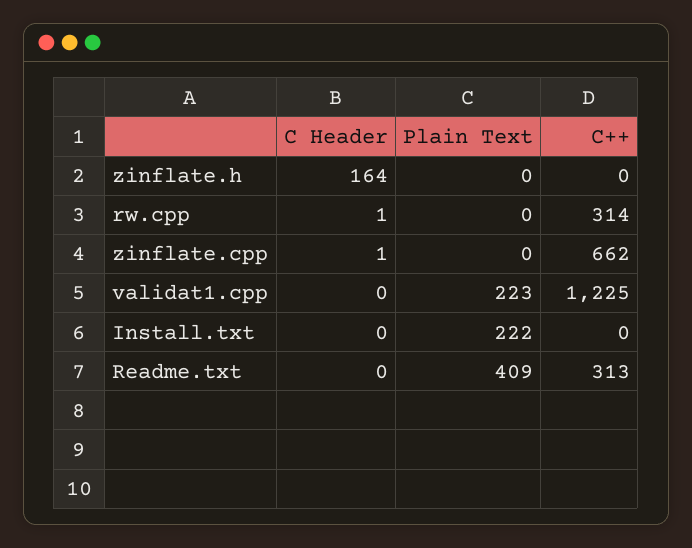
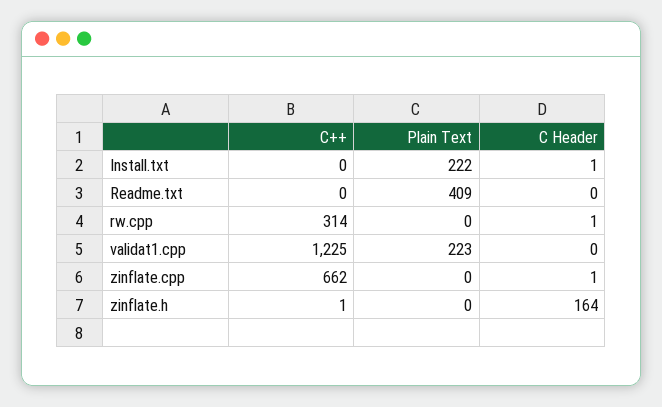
  {
    "C Header": {
      "zinflate.h": 164,
      "rw.cpp": 1,
      "zinflate.cpp": 1,
      "validat1.cpp": 0,
-     "Install.txt": 0,
+     "Install.txt": 1,
      "Readme.txt": 0
    },
    "Plain Text": {
      "zinflate.h": 0,
      "rw.cpp": 0,
      "zinflate.cpp": 0,
      "validat1.cpp": 223,
      "Install.txt": 222,
      "Readme.txt": 409
    },
    "C++": {
-     "zinflate.h": 0,
+     "zinflate.h": 1,
      "rw.cpp": 314,
      "zinflate.cpp": 662,
      "validat1.cpp": 1225,
      "Install.txt": 0,
-     "Readme.txt": 313
+     "Readme.txt": 0
    }
  }

